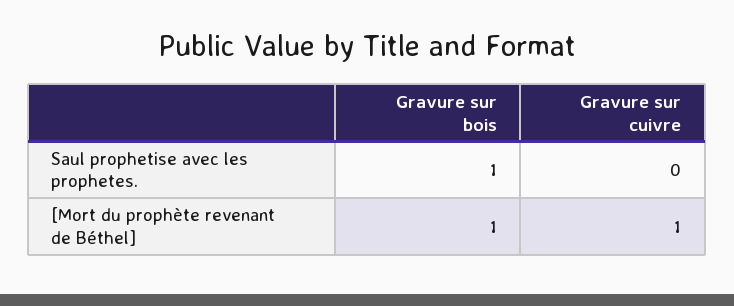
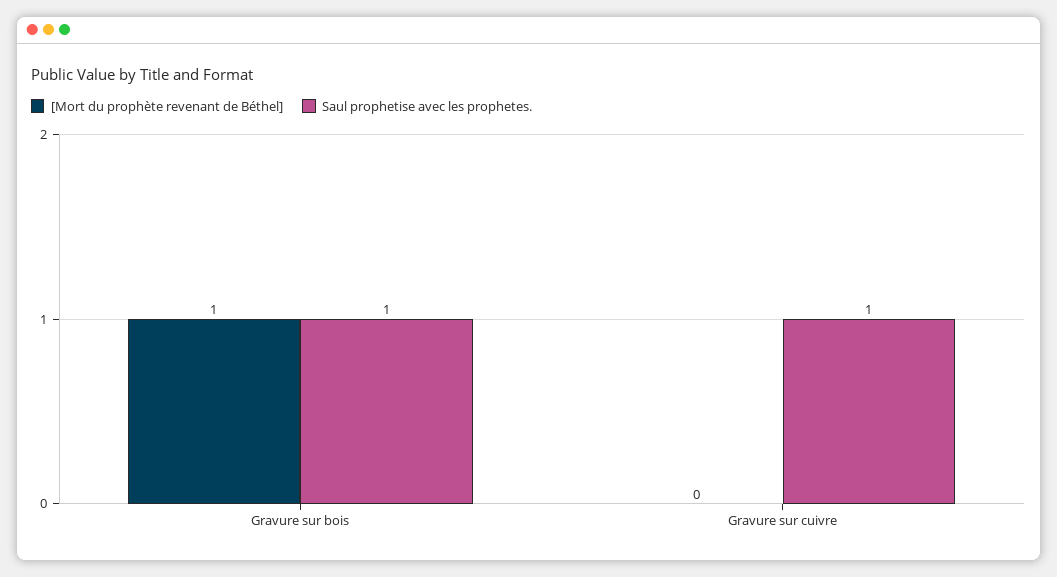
  {
    "Saul prophetise avec les prophetes.": {
      "Gravure sur bois": 1,
-     "Gravure sur cuivre": 0
+     "Gravure sur cuivre": 1
    },
    "[Mort du prophète revenant de Béthel]": {
      "Gravure sur bois": 1,
-     "Gravure sur cuivre": 1
+     "Gravure sur cuivre": 0
    }
  }

